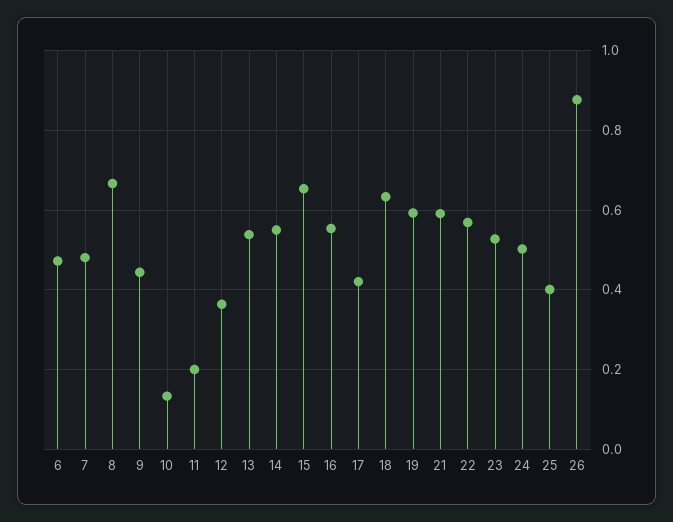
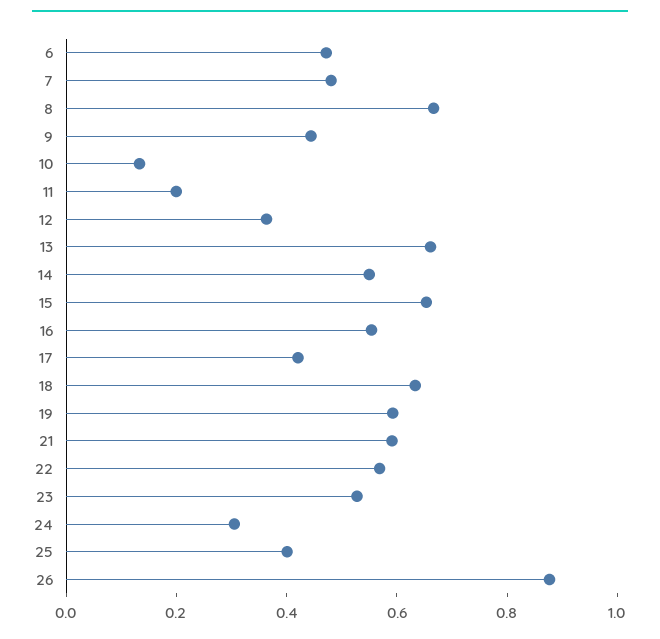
  {
    "6": 0.48,
    "7": 0.48,
    "8": 0.66,
    "9": 0.44,
    "10": 0.14,
    "11": 0.2,
    "12": 0.36,
-   "13": 0.54,
+   "13": 0.65,
    "14": 0.56,
    "15": 0.66,
    "16": 0.56,
    "17": 0.42,
    "18": 0.64,
    "19": 0.6,
    "21": 0.6,
    "22": 0.56,
    "23": 0.52,
-   "24": 0.5,
+   "24": 0.3,
    "25": 0.4,
    "26": 0.88
  }

